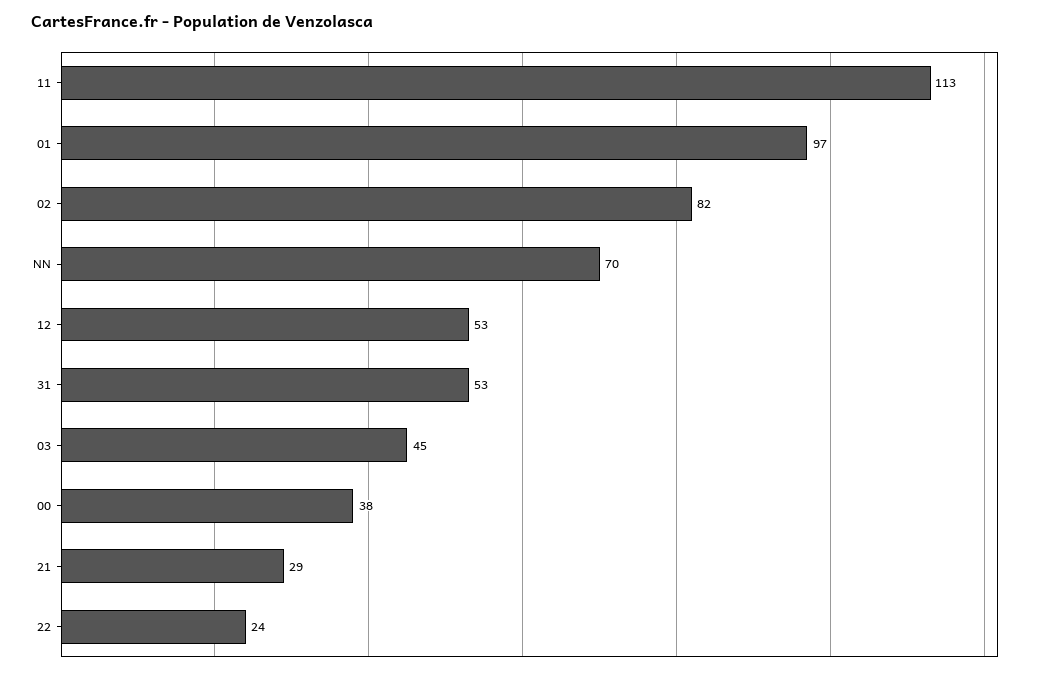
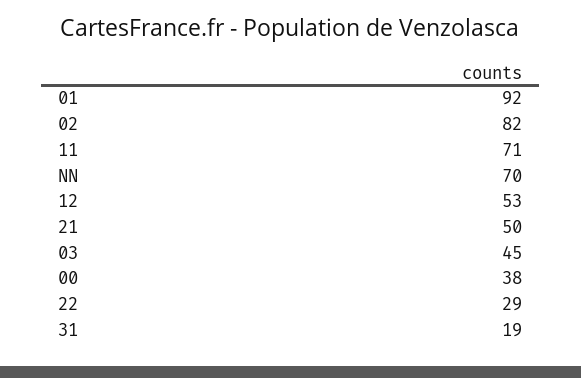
  {
-   "11": 113,
+   "11": 71,
-   "01": 97,
+   "01": 92,
    "02": 82,
    "NN": 70,
    "12": 53,
-   "31": 53,
+   "31": 19,
    "03": 45,
    "00": 38,
-   "21": 29,
+   "21": 50,
-   "22": 24
+   "22": 29
  }

